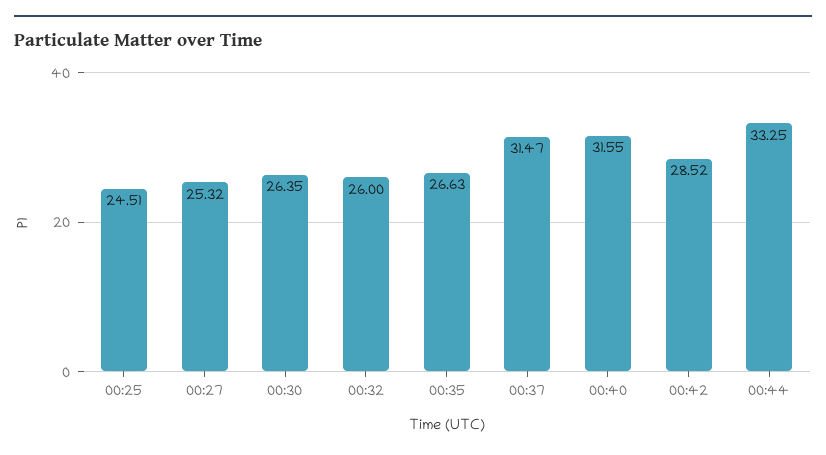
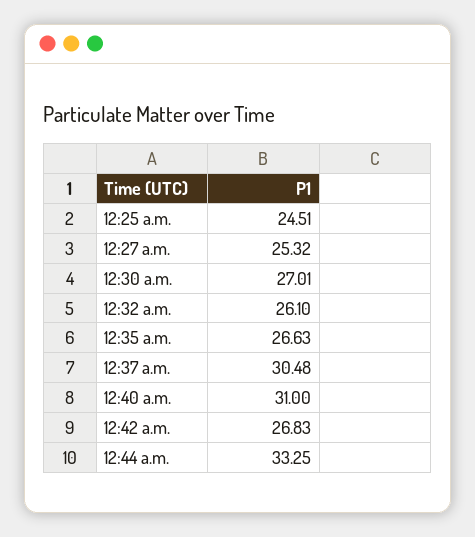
  {
    "00:25": 24.51,
    "00:27": 25.32,
-   "00:30": 26.35,
+   "00:30": 27.01,
-   "00:32": 26,
+   "00:32": 26.1,
    "00:35": 26.63,
-   "00:37": 31.47,
+   "00:37": 30.48,
-   "00:40": 31.55,
+   "00:40": 31,
-   "00:42": 28.52,
+   "00:42": 26.83,
    "00:44": 33.25
  }

